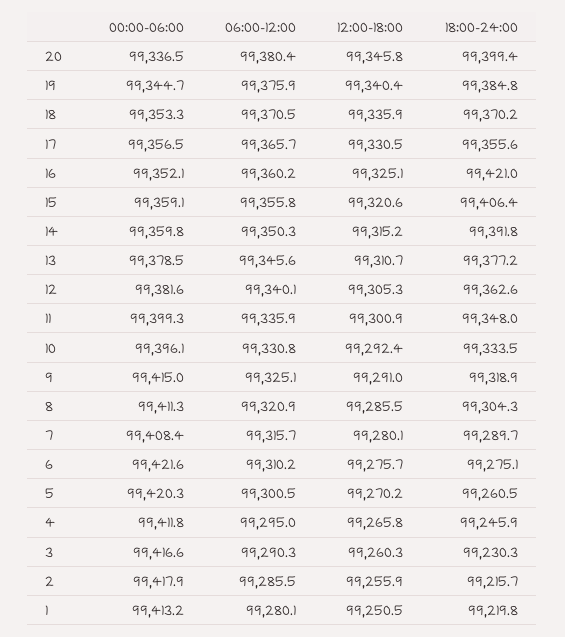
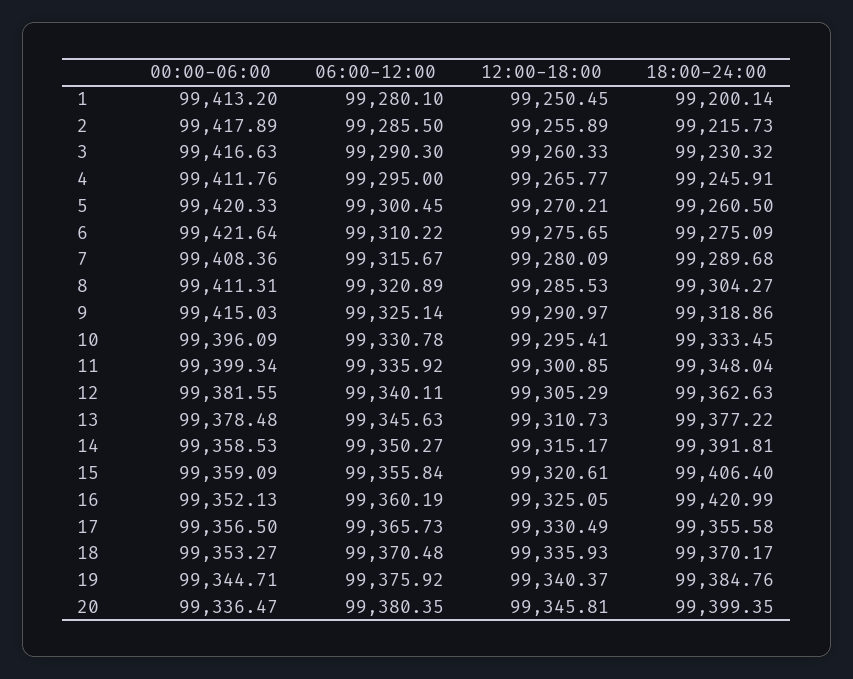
  {
    "00:00-06:00": {
      "20": 99336.47,
      "19": 99344.71,
      "18": 99353.27,
      "17": 99356.5,
      "16": 99352.13,
      "15": 99359.09,
-     "14": 99359.8,
+     "14": 99358.53,
      "13": 99378.48,
      "12": 99381.55,
      "11": 99399.34,
      "10": 99396.09,
      "9": 99415.03,
      "8": 99411.31,
      "7": 99408.36,
      "6": 99421.64,
      "5": 99420.33,
      "4": 99411.76,
      "3": 99416.63,
      "2": 99417.89,
      "1": 99413.2
    },
    "06:00-12:00": {
      "20": 99380.35,
      "19": 99375.92,
      "18": 99370.48,
      "17": 99365.73,
      "16": 99360.19,
      "15": 99355.84,
      "14": 99350.27,
      "13": 99345.63,
      "12": 99340.11,
      "11": 99335.92,
      "10": 99330.78,
      "9": 99325.14,
      "8": 99320.89,
      "7": 99315.67,
      "6": 99310.22,
      "5": 99300.45,
      "4": 99295,
      "3": 99290.3,
      "2": 99285.5,
      "1": 99280.1
    },
    "12:00-18:00": {
      "20": 99345.81,
      "19": 99340.37,
      "18": 99335.93,
      "17": 99330.49,
      "16": 99325.05,
      "15": 99320.61,
      "14": 99315.17,
      "13": 99310.73,
      "12": 99305.29,
      "11": 99300.85,
-     "10": 99292.4,
+     "10": 99295.41,
      "9": 99290.97,
      "8": 99285.53,
      "7": 99280.09,
      "6": 99275.65,
      "5": 99270.21,
      "4": 99265.77,
      "3": 99260.33,
      "2": 99255.89,
      "1": 99250.45
    },
    "18:00-24:00": {
      "20": 99399.35,
      "19": 99384.76,
      "18": 99370.17,
      "17": 99355.58,
      "16": 99420.99,
      "15": 99406.4,
      "14": 99391.81,
      "13": 99377.22,
      "12": 99362.63,
      "11": 99348.04,
      "10": 99333.45,
      "9": 99318.86,
      "8": 99304.27,
      "7": 99289.68,
      "6": 99275.09,
      "5": 99260.5,
      "4": 99245.91,
      "3": 99230.32,
      "2": 99215.73,
-     "1": 99219.8
+     "1": 99200.14
    }
  }

